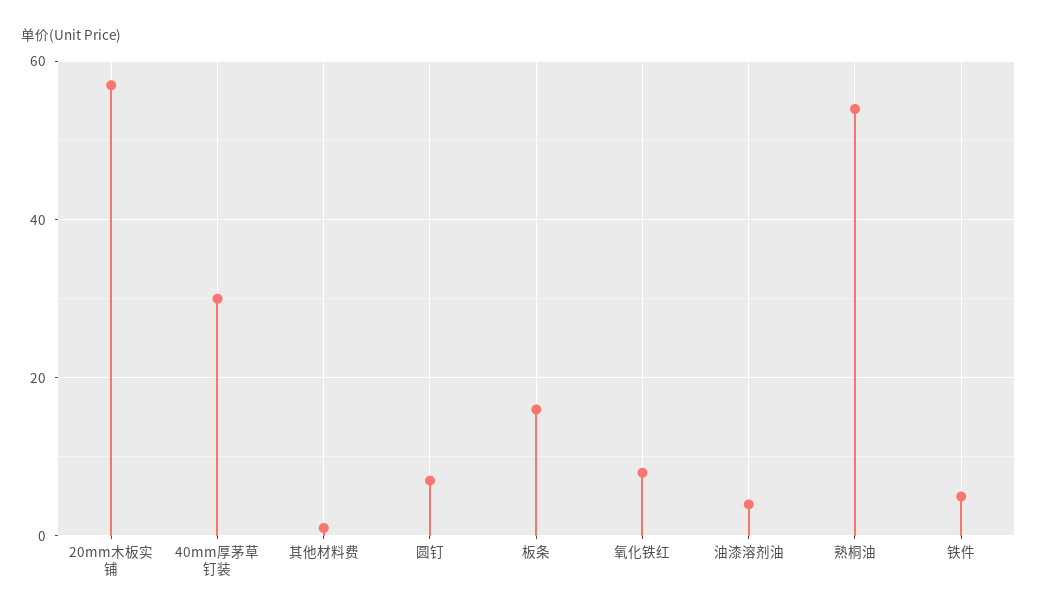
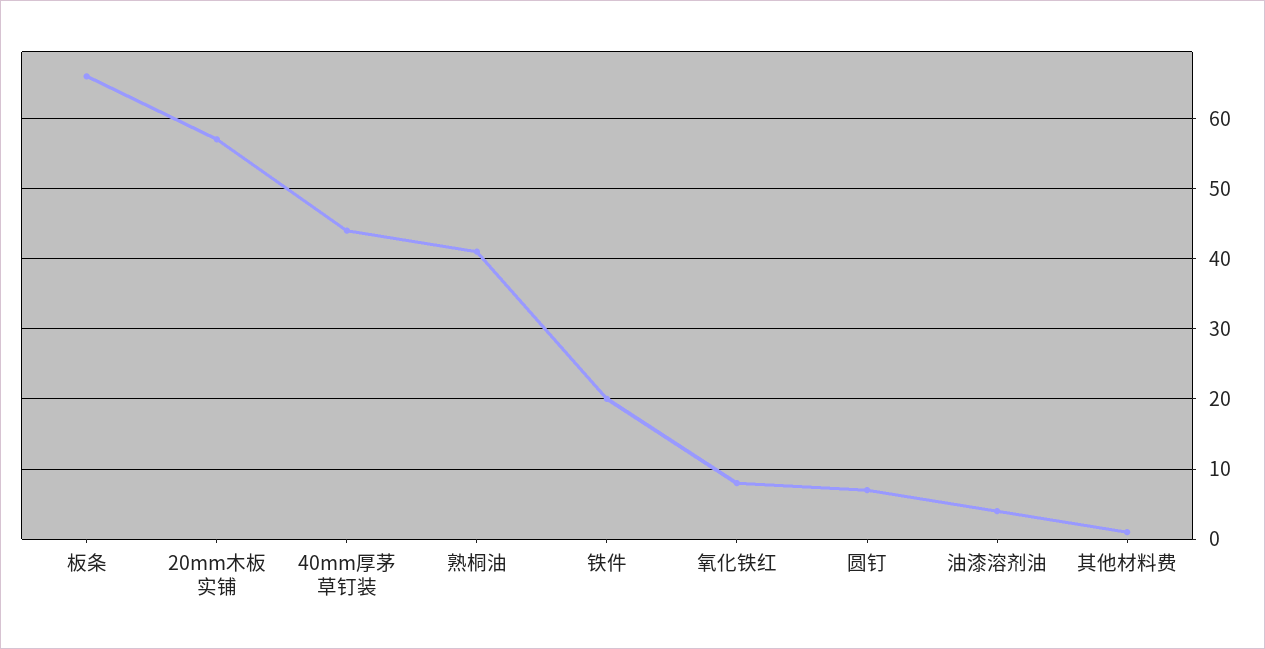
  {
    "20mm木板实铺": 57,
-   "40mm厚茅草钉装": 30,
+   "40mm厚茅草钉装": 44,
    "其他材料费": 1,
    "圆钉": 7,
-   "板条": 15,
+   "板条": 66,
    "氧化铁红": 8,
    "油漆溶剂油": 4,
-   "熟桐油": 55,
+   "熟桐油": 41,
-   "铁件": 5
+   "铁件": 20
  }

